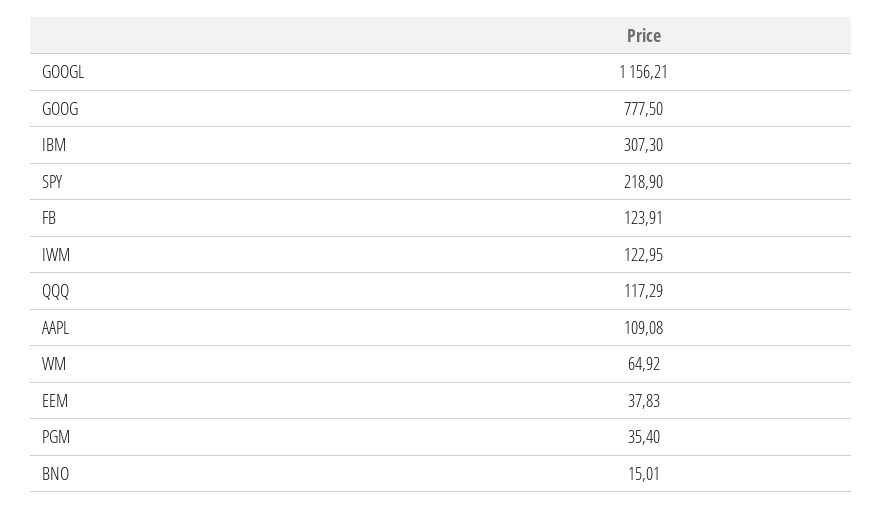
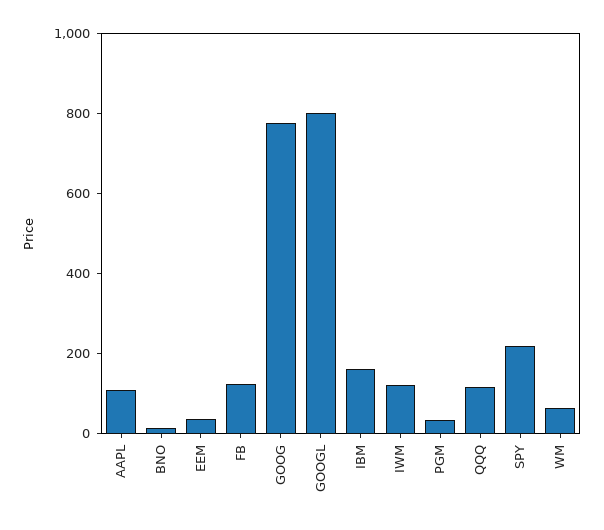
  {
-   "GOOGL": 1156.21,
+   "GOOGL": 800,
    "GOOG": 777.5,
-   "IBM": 307.3,
+   "IBM": 150,
    "SPY": 218.9,
    "FB": 123.91,
    "IWM": 122.95,
    "QQQ": 117.29,
    "AAPL": 109.08,
    "WM": 64.92,
    "EEM": 37.83,
    "PGM": 35.4,
    "BNO": 15.01
  }

